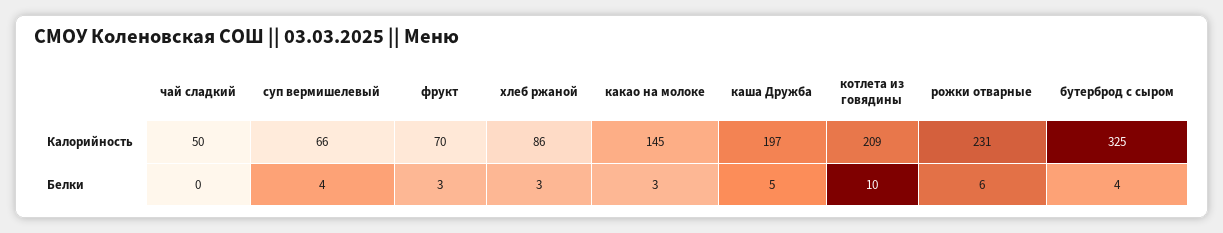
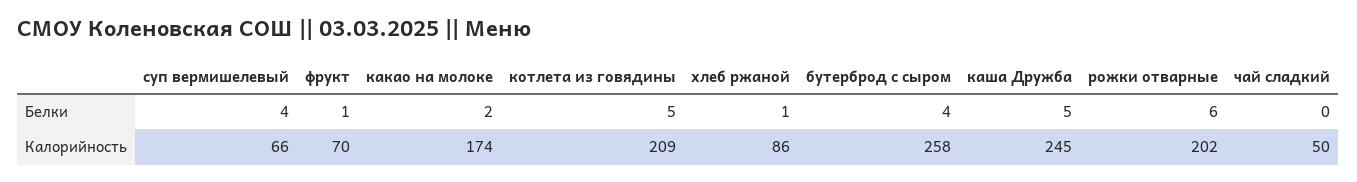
  {
    "чай сладкий": {
      "Калорийность": 50,
      "Белки": 0
    },
    "суп вермишелевый": {
      "Калорийность": 66,
      "Белки": 4
    },
    "фрукт": {
      "Калорийность": 70,
-     "Белки": 3
+     "Белки": 1
    },
    "хлеб ржаной": {
      "Калорийность": 86,
-     "Белки": 3
+     "Белки": 1
    },
    "какао на молоке": {
-     "Калорийность": 145,
+     "Калорийность": 174,
-     "Белки": 3
+     "Белки": 2
    },
    "каша Дружба": {
-     "Калорийность": 197,
+     "Калорийность": 245,
      "Белки": 5
    },
    "котлета из говядины": {
      "Калорийность": 209,
-     "Белки": 10
+     "Белки": 5
    },
    "рожки отварные": {
-     "Калорийность": 231,
+     "Калорийность": 202,
      "Белки": 6
    },
    "бутерброд с сыром": {
-     "Калорийность": 325,
+     "Калорийность": 258,
      "Белки": 4
    }
  }

